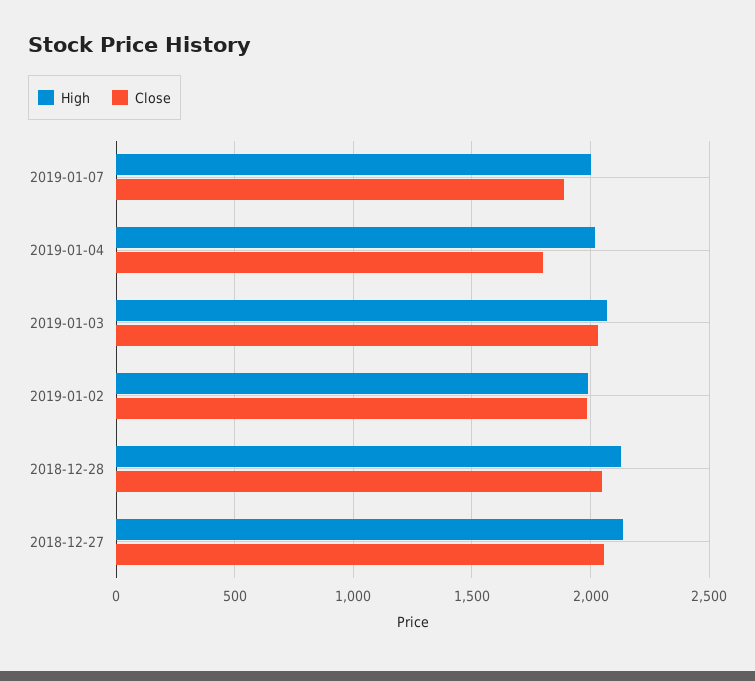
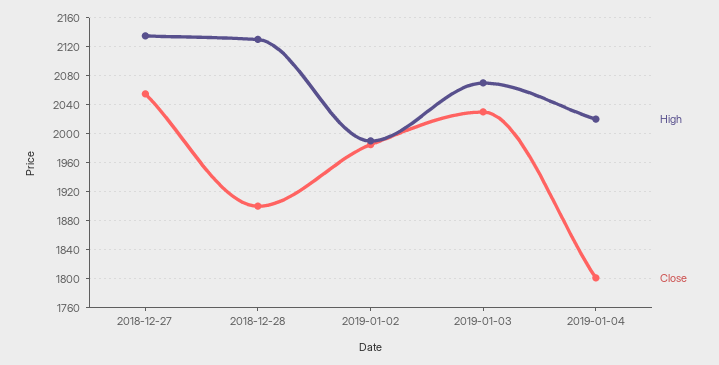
  {
    "High": {
-     "2019-01-07": 2000,
      "2019-01-04": 2020,
      "2019-01-03": 2070,
      "2019-01-02": 1990,
      "2018-12-28": 2130,
      "2018-12-27": 2140
    },
    "Close": {
-     "2019-01-07": 1900,
      "2019-01-04": 1800,
      "2019-01-03": 2030,
      "2019-01-02": 1990,
-     "2018-12-28": 2050,
+     "2018-12-28": 1900,
      "2018-12-27": 2060
    }
  }

